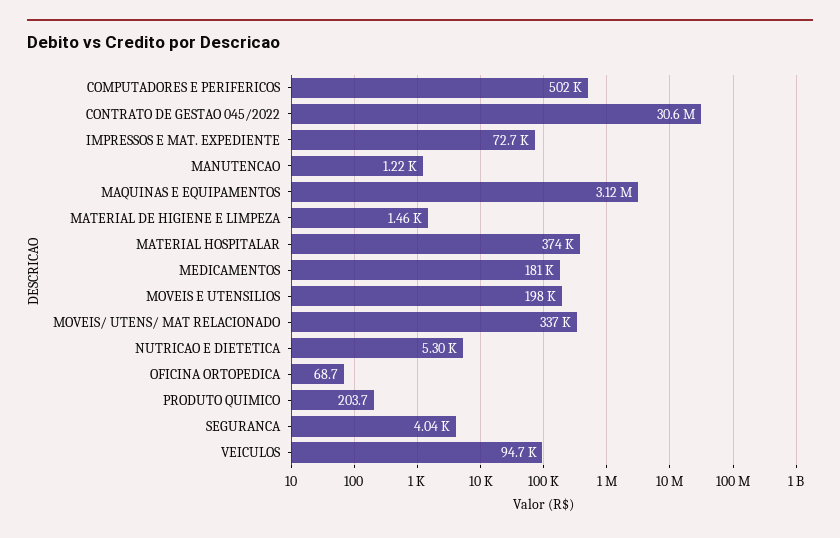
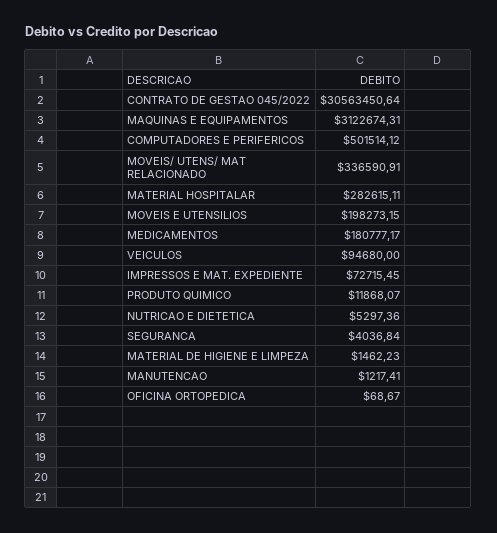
  {
    "COMPUTADORES E PERIFERICOS": 501514.12,
    "CONTRATO DE GESTAO 045/2022": 30563450.64,
    "IMPRESSOS E MAT. EXPEDIENTE": 72715.45,
    "MANUTENCAO": 1217.41,
    "MAQUINAS E EQUIPAMENTOS": 3122674.31,
    "MATERIAL DE HIGIENE E LIMPEZA": 1462.23,
-   "MATERIAL HOSPITALAR": 374000,
+   "MATERIAL HOSPITALAR": 282615.11,
    "MEDICAMENTOS": 180777.17,
    "MOVEIS E UTENSILIOS": 198273.15,
    "MOVEIS/ UTENS/ MAT RELACIONADO": 336590.91,
    "NUTRICAO E DIETETICA": 5297.36,
    "OFICINA ORTOPEDICA": 68.67,
-   "PRODUTO QUIMICO": 203.7,
+   "PRODUTO QUIMICO": 11868.07,
    "SEGURANCA": 4036.84,
    "VEICULOS": 94680
  }

